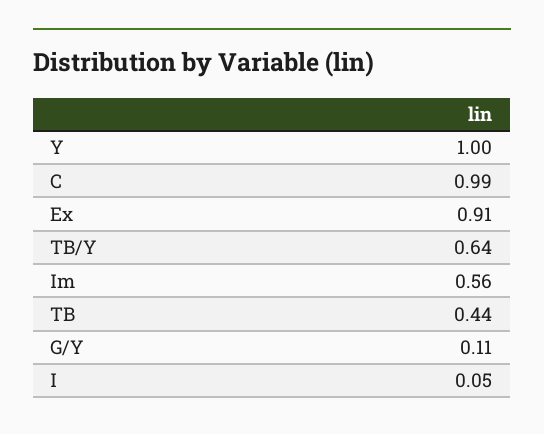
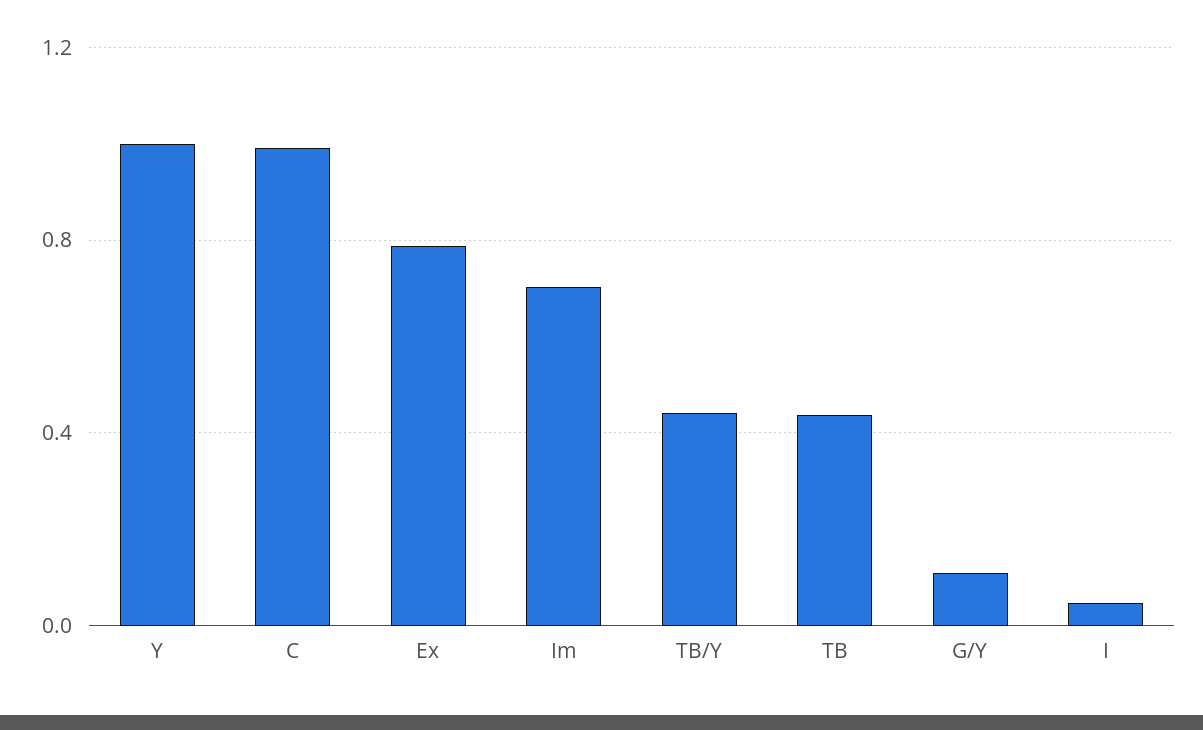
  {
    "Y": 1,
    "C": 0.99,
-   "Ex": 0.91,
+   "Ex": 0.8,
-   "TB/Y": 0.64,
+   "TB/Y": 0.45,
-   "Im": 0.56,
+   "Im": 0.7,
    "TB": 0.44,
    "G/Y": 0.11,
    "I": 0.05
  }

